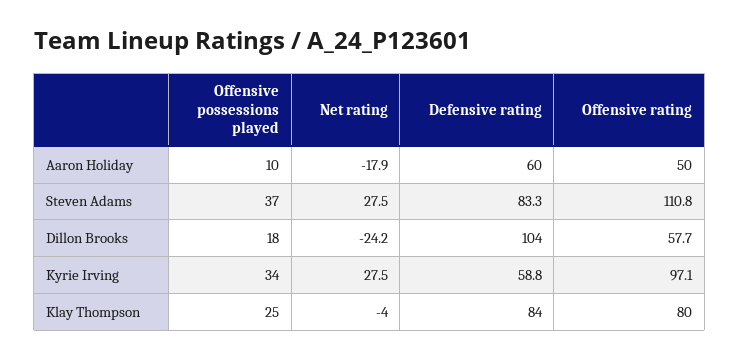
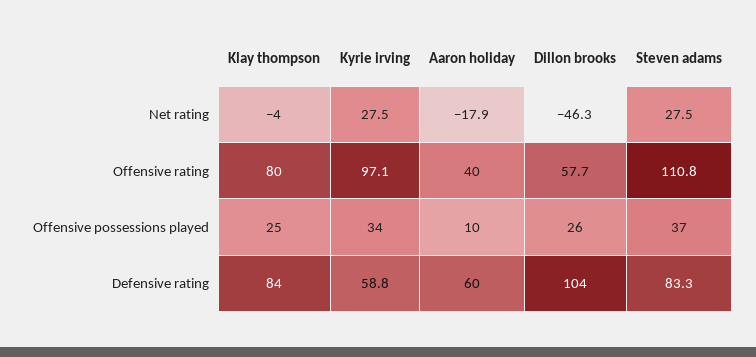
  {
    "Offensive possessions played": {
      "Aaron Holiday": 10,
      "Steven Adams": 37,
-     "Dillon Brooks": 18,
+     "Dillon Brooks": 26,
      "Kyrie Irving": 34,
      "Klay Thompson": 25
    },
    "Net rating": {
      "Aaron Holiday": -17.9,
      "Steven Adams": 27.5,
-     "Dillon Brooks": -24.2,
+     "Dillon Brooks": -46.3,
      "Kyrie Irving": 27.5,
      "Klay Thompson": -4
    },
    "Defensive rating": {
      "Aaron Holiday": 60,
      "Steven Adams": 83.3,
      "Dillon Brooks": 104,
      "Kyrie Irving": 58.8,
      "Klay Thompson": 84
    },
    "Offensive rating": {
-     "Aaron Holiday": 50,
+     "Aaron Holiday": 40,
      "Steven Adams": 110.8,
      "Dillon Brooks": 57.7,
      "Kyrie Irving": 97.1,
      "Klay Thompson": 80
    }
  }

